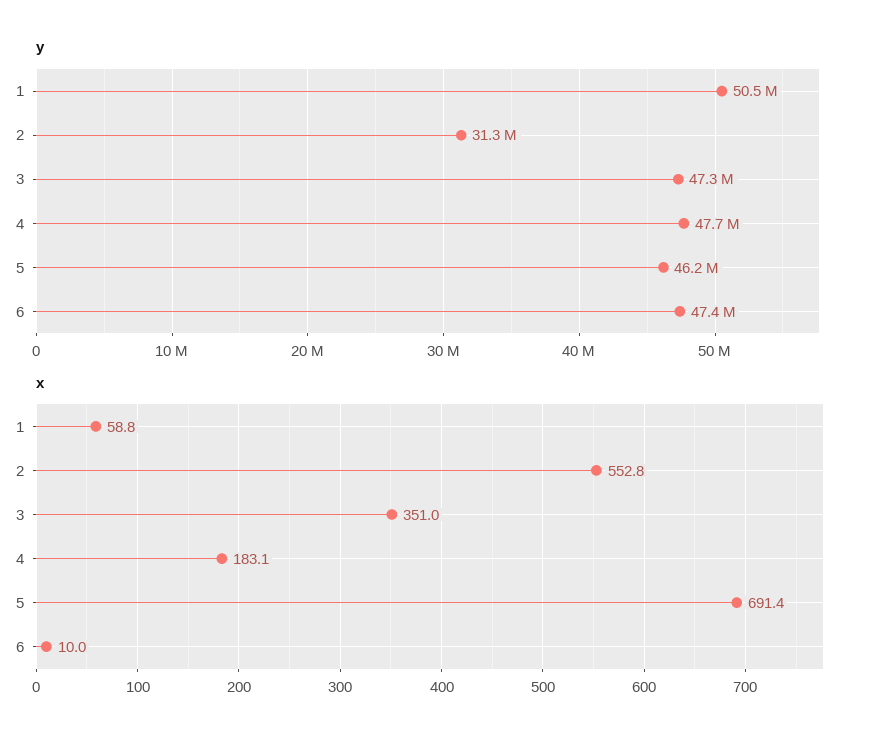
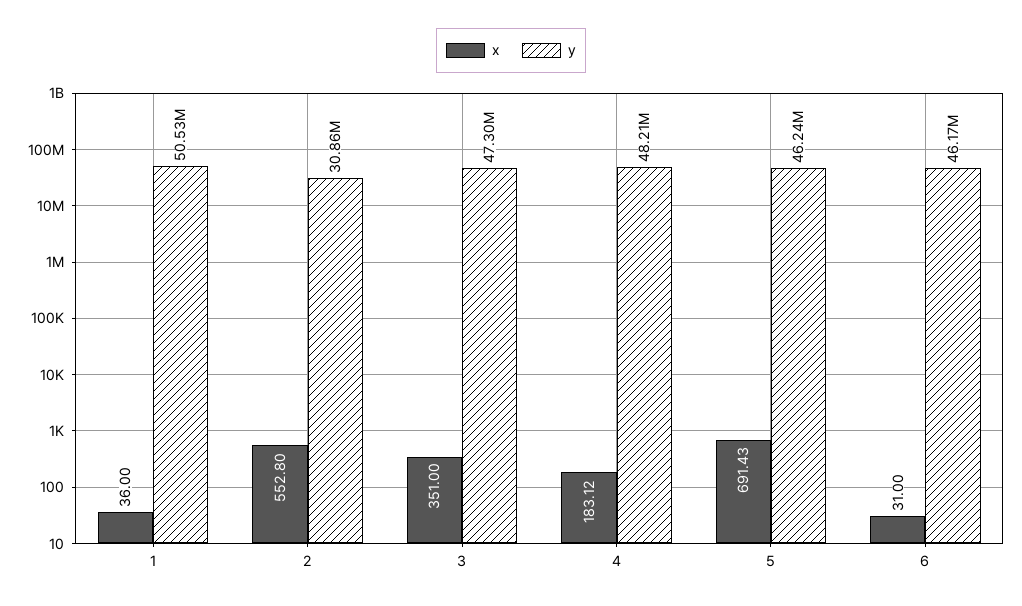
  {
    "y": {
      "1": 50530000,
-     "2": 31300000,
+     "2": 30860000,
      "3": 47300000,
-     "4": 47700000,
+     "4": 48210000,
      "5": 46240000,
-     "6": 47400000
+     "6": 46170000
    },
    "x": {
-     "1": 58.8,
+     "1": 36,
      "2": 552.8,
      "3": 351,
      "4": 183.12,
      "5": 691.43,
-     "6": 10
+     "6": 31
    }
  }

